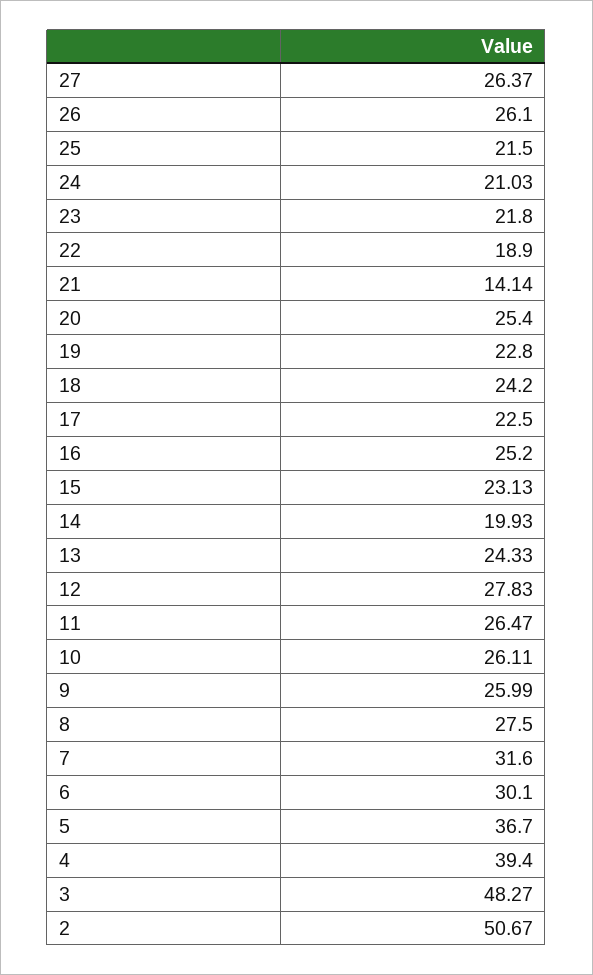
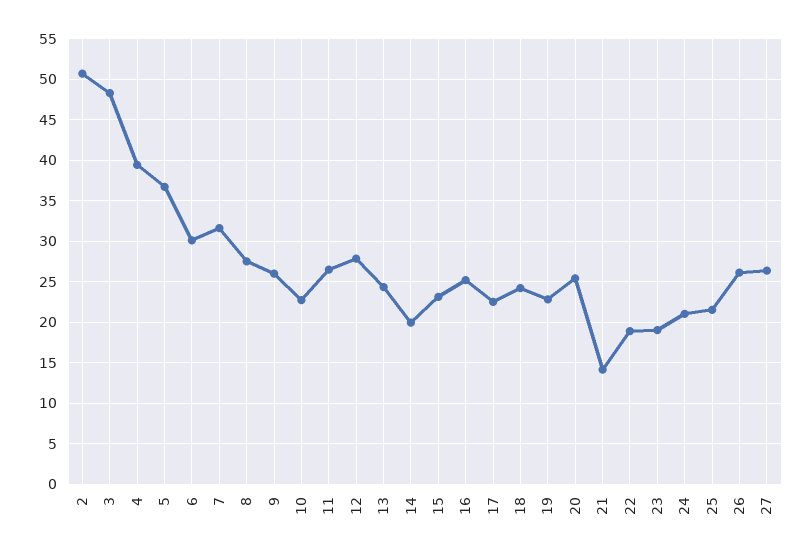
  {
    "27": 26.37,
    "26": 26.1,
    "25": 21.5,
    "24": 21.03,
-   "23": 21.8,
+   "23": 19,
    "22": 18.9,
    "21": 14.14,
    "20": 25.4,
    "19": 22.8,
    "18": 24.2,
    "17": 22.5,
    "16": 25.2,
    "15": 23.13,
    "14": 19.93,
    "13": 24.33,
    "12": 27.83,
    "11": 26.47,
-   "10": 26.11,
+   "10": 23,
    "9": 25.99,
    "8": 27.5,
    "7": 31.6,
    "6": 30.1,
    "5": 36.7,
    "4": 39.4,
    "3": 48.27,
    "2": 50.67
  }

